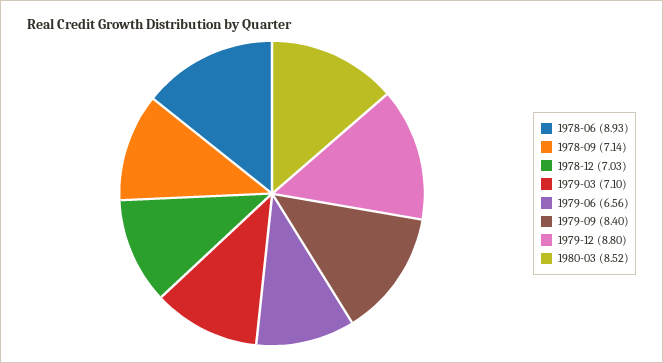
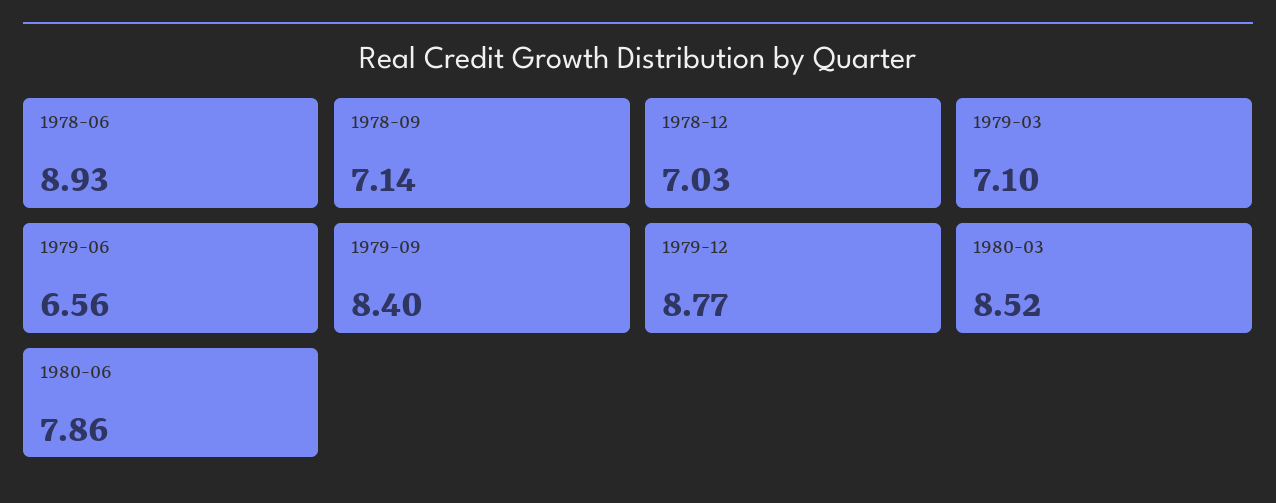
  {
    "1978-06": 8.93,
    "1978-09": 7.14,
    "1978-12": 7.03,
    "1979-03": 7.1,
    "1979-06": 6.56,
    "1979-09": 8.4,
-   "1979-12": 8.8,
+   "1979-12": 8.77,
-   "1980-03": 8.52
+   "1980-03": 8.52,
+   "1980-06": 7.86
  }

